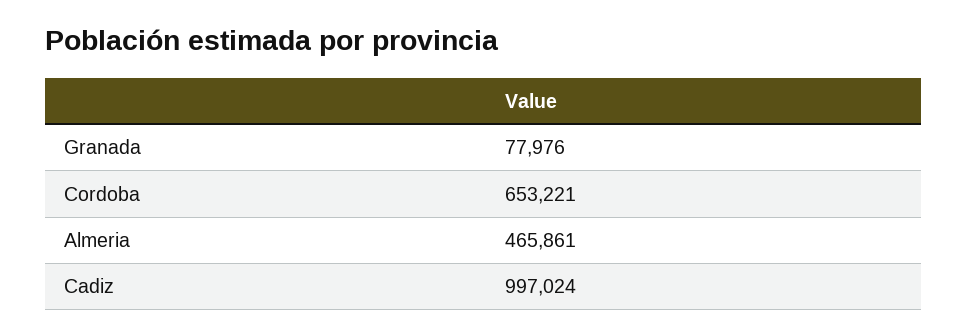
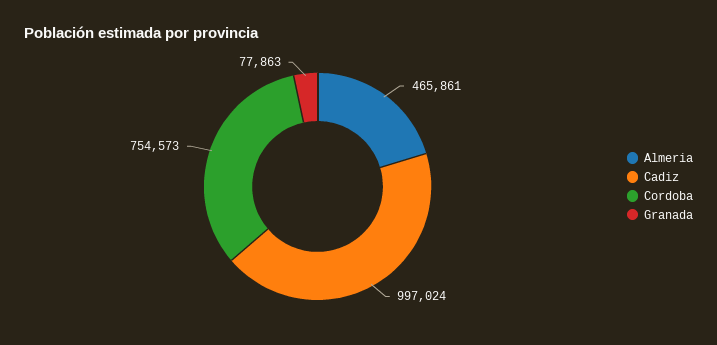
  {
-   "Granada": 77976,
+   "Granada": 77863,
-   "Cordoba": 653221,
+   "Cordoba": 754573,
    "Almeria": 465861,
    "Cadiz": 997024
  }

